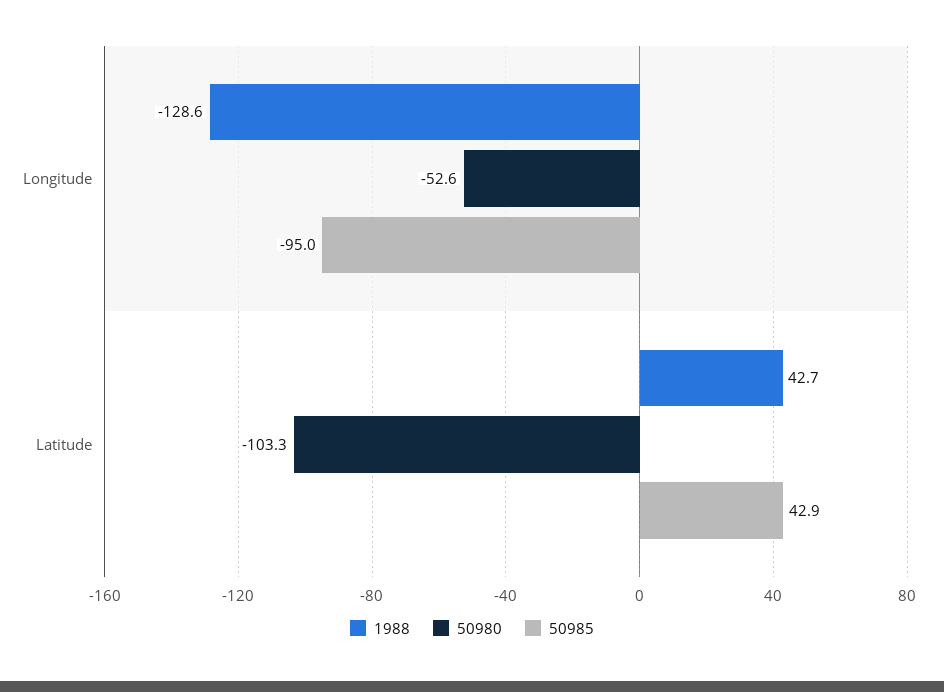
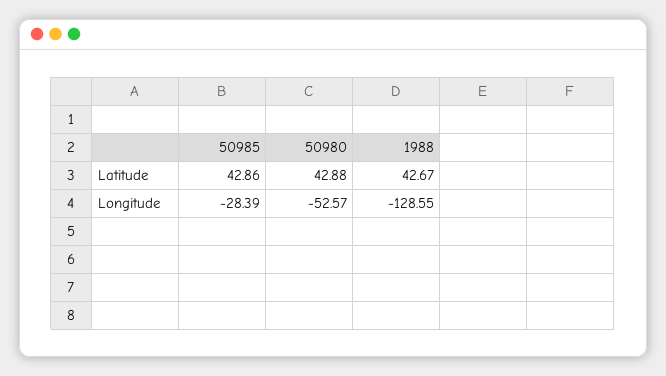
  {
    "1988": {
      "Longitude": -128.55,
      "Latitude": 42.67
    },
    "50980": {
      "Longitude": -52.57,
-     "Latitude": -103.3
+     "Latitude": 42.88
    },
    "50985": {
-     "Longitude": -95,
+     "Longitude": -28.39,
      "Latitude": 42.86
    }
  }

